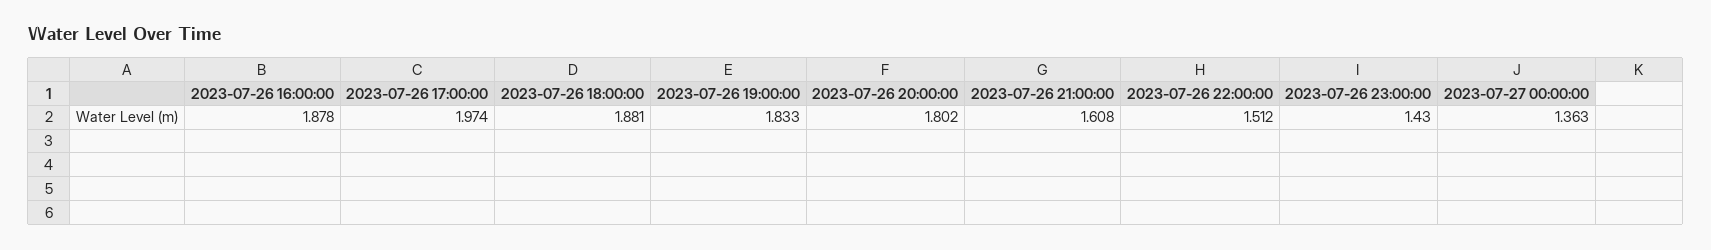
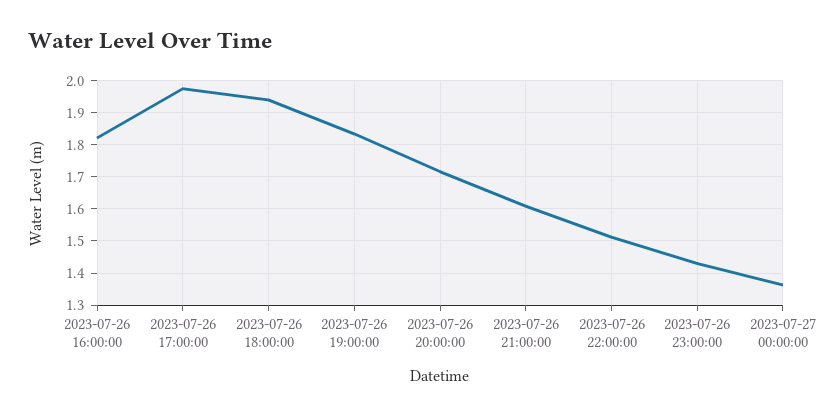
  {
-   "2023-07-26 16:00:00": 1.878,
+   "2023-07-26 16:00:00": 1.82,
    "2023-07-26 17:00:00": 1.974,
-   "2023-07-26 18:00:00": 1.881,
+   "2023-07-26 18:00:00": 1.94,
    "2023-07-26 19:00:00": 1.833,
-   "2023-07-26 20:00:00": 1.802,
+   "2023-07-26 20:00:00": 1.72,
    "2023-07-26 21:00:00": 1.608,
    "2023-07-26 22:00:00": 1.512,
    "2023-07-26 23:00:00": 1.43,
    "2023-07-27 00:00:00": 1.363
  }

